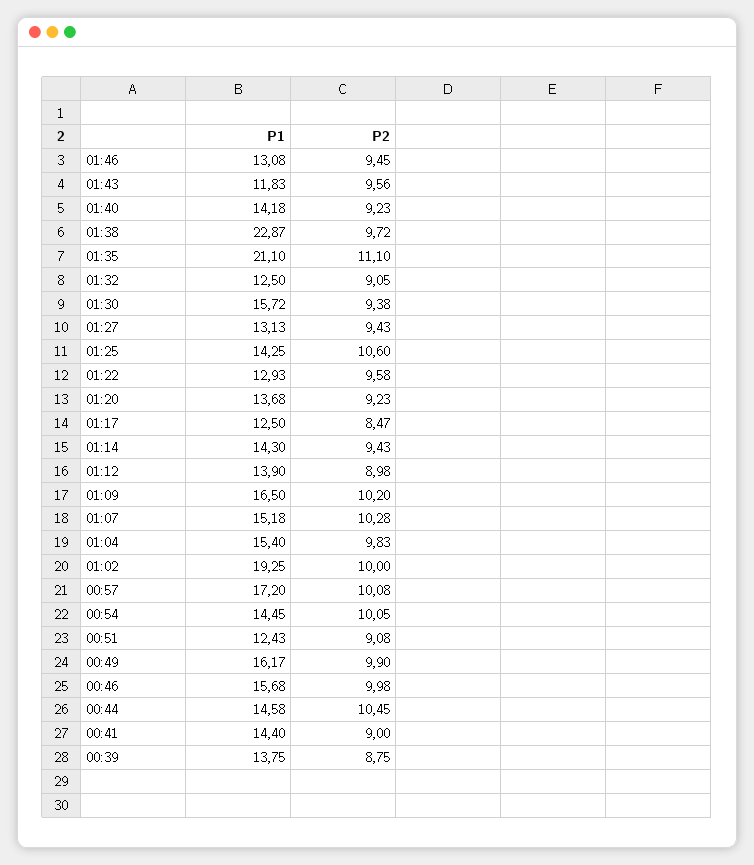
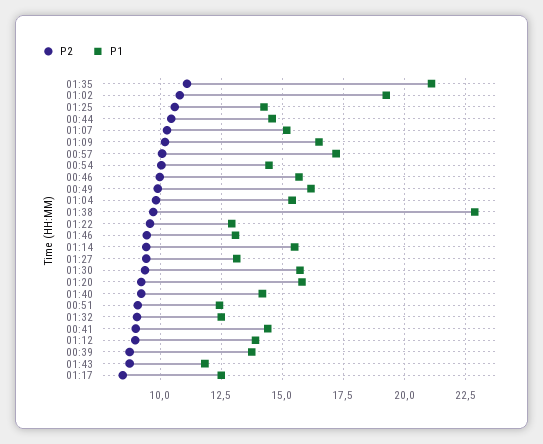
  {
    "P1": {
      "01:46": 13.08,
      "01:43": 11.83,
      "01:40": 14.18,
      "01:38": 22.87,
      "01:35": 21.1,
      "01:32": 12.5,
      "01:30": 15.72,
      "01:27": 13.13,
      "01:25": 14.25,
      "01:22": 12.93,
-     "01:20": 13.68,
+     "01:20": 15.75,
      "01:17": 12.5,
-     "01:14": 14.3,
+     "01:14": 15.5,
      "01:12": 13.9,
      "01:09": 16.5,
      "01:07": 15.18,
      "01:04": 15.4,
      "01:02": 19.25,
      "00:57": 17.2,
      "00:54": 14.45,
      "00:51": 12.43,
      "00:49": 16.17,
      "00:46": 15.68,
      "00:44": 14.58,
      "00:41": 14.4,
      "00:39": 13.75
    },
    "P2": {
      "01:46": 9.45,
-     "01:43": 9.56,
+     "01:43": 8.75,
      "01:40": 9.23,
      "01:38": 9.72,
      "01:35": 11.1,
      "01:32": 9.05,
      "01:30": 9.38,
      "01:27": 9.43,
      "01:25": 10.6,
      "01:22": 9.58,
      "01:20": 9.23,
      "01:17": 8.47,
      "01:14": 9.43,
      "01:12": 8.98,
      "01:09": 10.2,
      "01:07": 10.28,
      "01:04": 9.83,
-     "01:02": 10,
+     "01:02": 10.75,
      "00:57": 10.08,
      "00:54": 10.05,
      "00:51": 9.08,
      "00:49": 9.9,
      "00:46": 9.98,
      "00:44": 10.45,
      "00:41": 9,
      "00:39": 8.75
    }
  }

